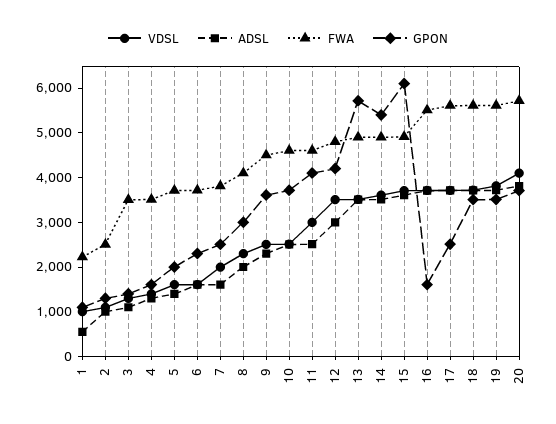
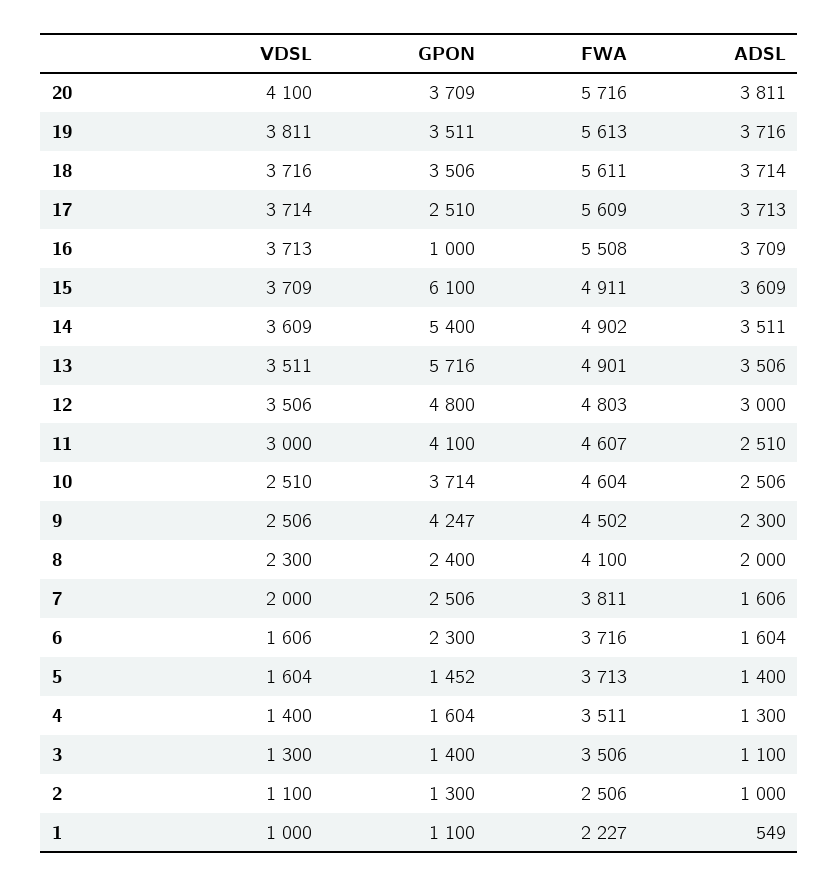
  {
    "VDSL": {
      "1": 1000,
      "2": 1100,
      "3": 1300,
      "4": 1400,
      "5": 1604,
      "6": 1606,
      "7": 2000,
      "8": 2300,
      "9": 2506,
      "10": 2510,
      "11": 3000,
      "12": 3506,
      "13": 3511,
      "14": 3609,
      "15": 3709,
      "16": 3713,
      "17": 3714,
      "18": 3716,
      "19": 3811,
      "20": 4100
    },
    "ADSL": {
      "1": 549,
      "2": 1000,
      "3": 1100,
      "4": 1300,
      "5": 1400,
      "6": 1604,
      "7": 1606,
      "8": 2000,
      "9": 2300,
      "10": 2506,
      "11": 2510,
      "12": 3000,
      "13": 3506,
      "14": 3511,
      "15": 3609,
      "16": 3709,
      "17": 3713,
      "18": 3714,
      "19": 3716,
      "20": 3811
    },
    "FWA": {
      "1": 2227,
      "2": 2506,
      "3": 3506,
      "4": 3511,
      "5": 3713,
      "6": 3716,
      "7": 3811,
      "8": 4100,
      "9": 4502,
      "10": 4604,
      "11": 4607,
      "12": 4803,
      "13": 4901,
      "14": 4902,
      "15": 4911,
      "16": 5508,
      "17": 5609,
      "18": 5611,
      "19": 5613,
      "20": 5716
    },
    "GPON": {
      "1": 1100,
      "2": 1300,
      "3": 1400,
      "4": 1604,
-     "5": 2000,
+     "5": 1452,
      "6": 2300,
      "7": 2506,
-     "8": 3000,
+     "8": 2400,
-     "9": 3600,
+     "9": 4247,
      "10": 3714,
      "11": 4100,
-     "12": 4200,
+     "12": 4800,
      "13": 5716,
      "14": 5400,
      "15": 6100,
-     "16": 1600,
+     "16": 1000,
      "17": 2510,
      "18": 3506,
      "19": 3511,
      "20": 3709
    }
  }

